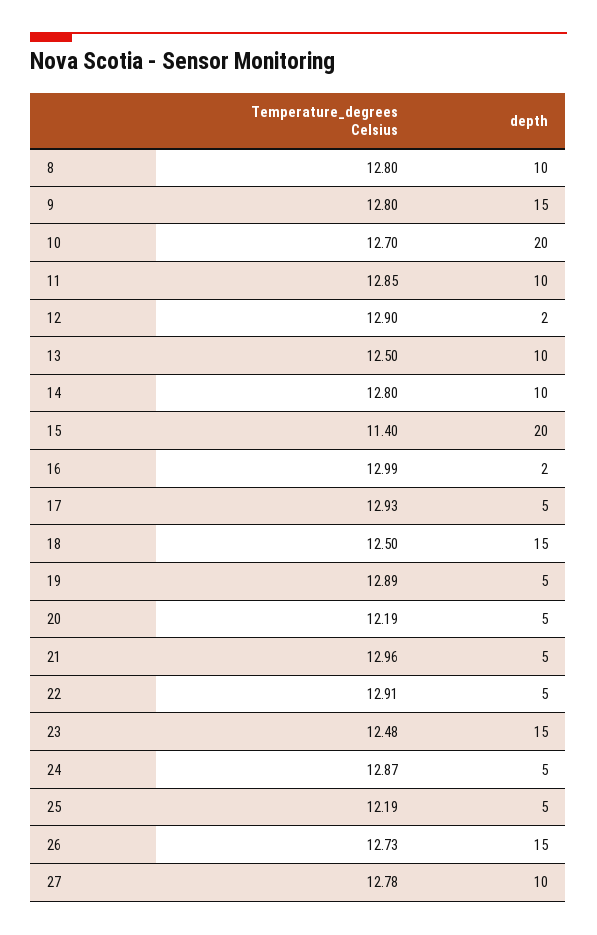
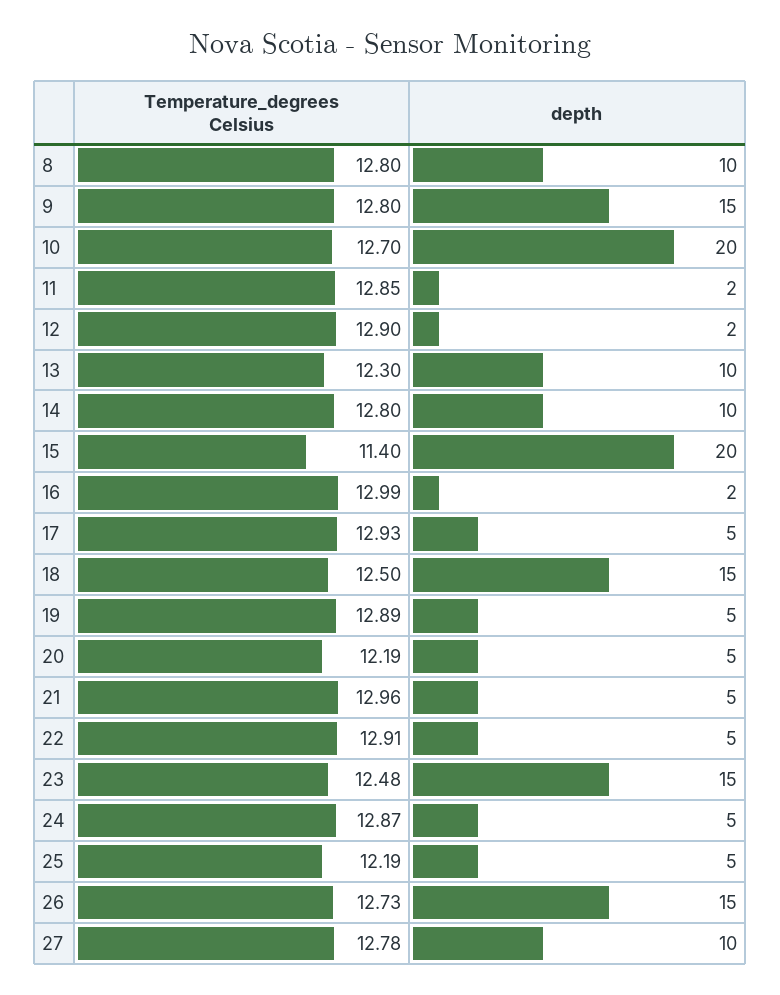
  {
    "Temperature_degrees Celsius": {
      "8": 12.8,
      "9": 12.8,
      "10": 12.7,
      "11": 12.85,
      "12": 12.9,
-     "13": 12.5,
+     "13": 12.3,
      "14": 12.8,
      "15": 11.4,
      "16": 12.99,
      "17": 12.93,
      "18": 12.5,
      "19": 12.89,
      "20": 12.19,
      "21": 12.96,
      "22": 12.91,
      "23": 12.48,
      "24": 12.87,
      "25": 12.19,
      "26": 12.73,
      "27": 12.78
    },
    "depth": {
      "8": 10,
      "9": 15,
      "10": 20,
-     "11": 10,
+     "11": 2,
      "12": 2,
      "13": 10,
      "14": 10,
      "15": 20,
      "16": 2,
      "17": 5,
      "18": 15,
      "19": 5,
      "20": 5,
      "21": 5,
      "22": 5,
      "23": 15,
      "24": 5,
      "25": 5,
      "26": 15,
      "27": 10
    }
  }

